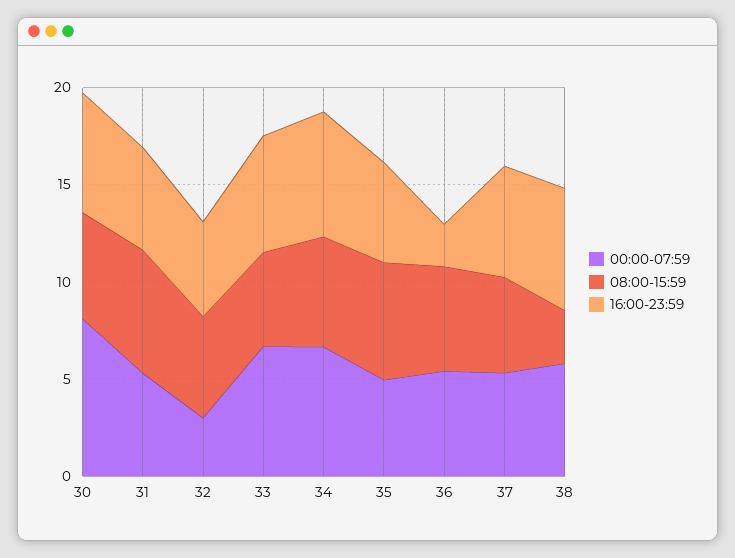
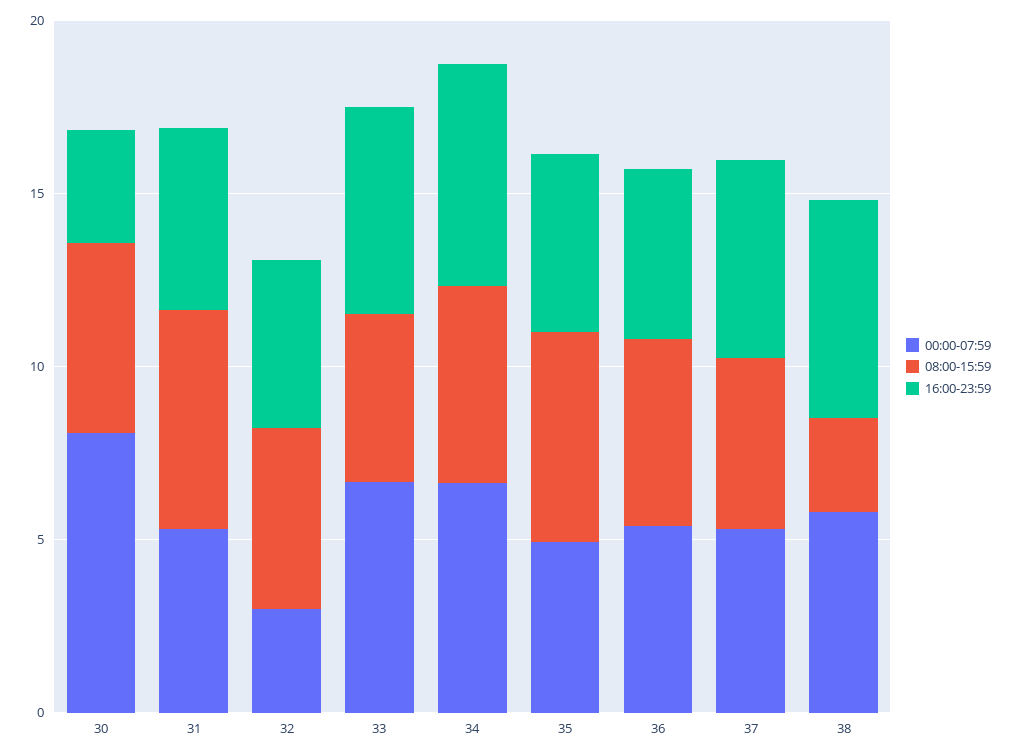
  {
    "00:00-07:59": {
      "30": 8,
      "31": 5,
      "32": 3,
      "33": 7,
      "34": 7,
      "35": 5,
      "36": 5,
      "37": 5,
      "38": 6
    },
    "08:00-15:59": {
      "30": 5,
      "31": 6,
      "32": 5,
      "33": 5,
      "34": 6,
      "35": 6,
      "36": 5,
      "37": 5,
      "38": 3
    },
    "16:00-23:59": {
-     "30": 6,
+     "30": 3,
      "31": 5,
      "32": 5,
      "33": 6,
      "34": 6,
      "35": 5,
-     "36": 2,
+     "36": 5,
      "37": 6,
      "38": 6
    }
  }

